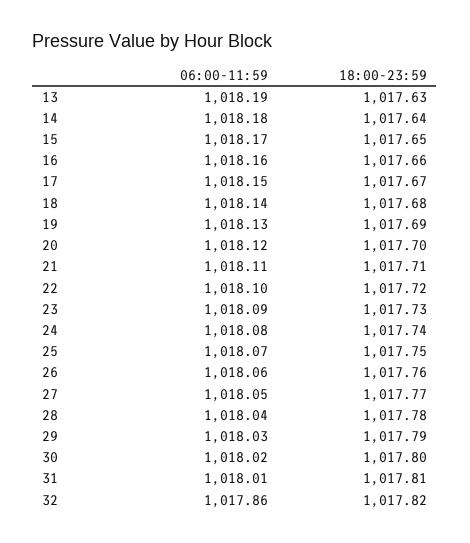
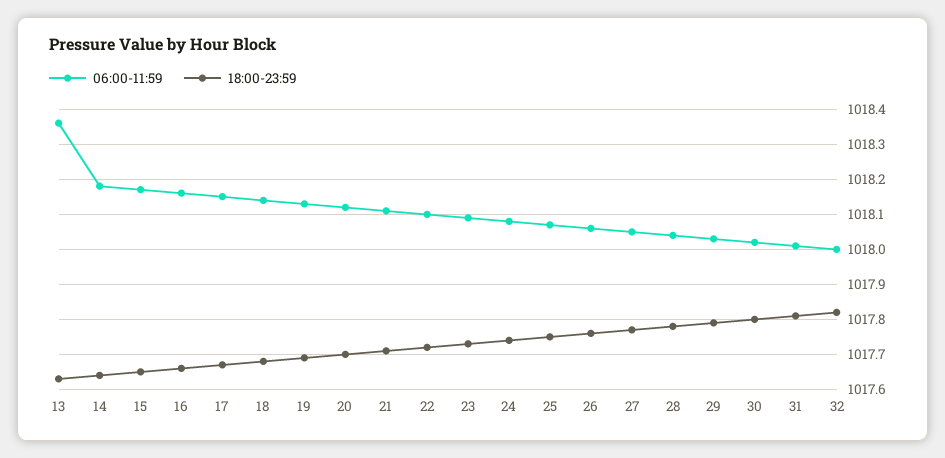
  {
    "06:00-11:59": {
-     "13": 1018.19,
+     "13": 1018.35,
      "14": 1018.18,
      "15": 1018.17,
      "16": 1018.16,
      "17": 1018.15,
      "18": 1018.14,
      "19": 1018.13,
      "20": 1018.12,
      "21": 1018.11,
      "22": 1018.1,
      "23": 1018.09,
      "24": 1018.08,
      "25": 1018.07,
      "26": 1018.06,
      "27": 1018.05,
      "28": 1018.04,
      "29": 1018.03,
      "30": 1018.02,
      "31": 1018.01,
-     "32": 1017.86
+     "32": 1018
    },
    "18:00-23:59": {
      "13": 1017.63,
      "14": 1017.64,
      "15": 1017.65,
      "16": 1017.66,
      "17": 1017.67,
      "18": 1017.68,
      "19": 1017.69,
      "20": 1017.7,
      "21": 1017.71,
      "22": 1017.72,
      "23": 1017.73,
      "24": 1017.74,
      "25": 1017.75,
      "26": 1017.76,
      "27": 1017.77,
      "28": 1017.78,
      "29": 1017.79,
      "30": 1017.8,
      "31": 1017.81,
      "32": 1017.82
    }
  }

